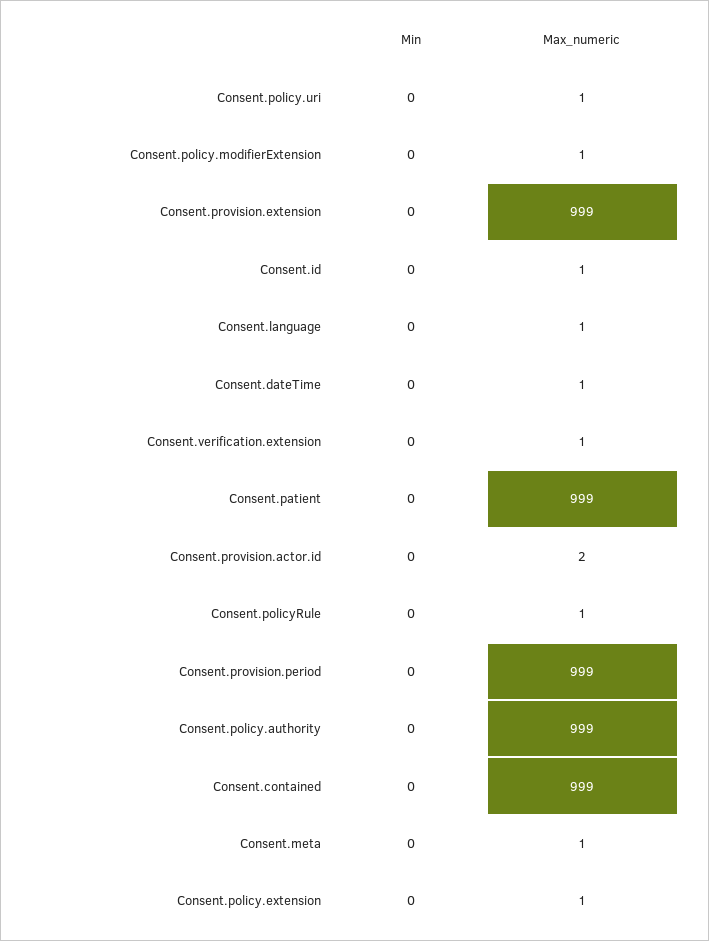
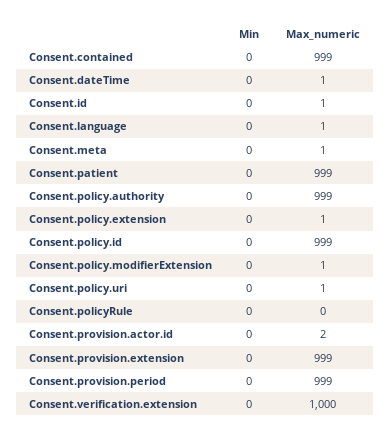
  {
    "Min": {
      "Consent.policy.uri": 0,
      "Consent.policy.modifierExtension": 0,
      "Consent.provision.extension": 0,
      "Consent.id": 0,
      "Consent.language": 0,
      "Consent.dateTime": 0,
      "Consent.verification.extension": 0,
      "Consent.patient": 0,
      "Consent.provision.actor.id": 0,
      "Consent.policyRule": 0,
      "Consent.provision.period": 0,
      "Consent.policy.authority": 0,
      "Consent.contained": 0,
      "Consent.meta": 0,
-     "Consent.policy.extension": 0
+     "Consent.policy.extension": 0,
+     "Consent.policy.id": 0
    },
    "Max_numeric": {
      "Consent.policy.uri": 1,
      "Consent.policy.modifierExtension": 1,
      "Consent.provision.extension": 999,
      "Consent.id": 1,
      "Consent.language": 1,
      "Consent.dateTime": 1,
-     "Consent.verification.extension": 1,
+     "Consent.verification.extension": 1000,
      "Consent.patient": 999,
      "Consent.provision.actor.id": 2,
-     "Consent.policyRule": 1,
+     "Consent.policyRule": 0,
      "Consent.provision.period": 999,
      "Consent.policy.authority": 999,
      "Consent.contained": 999,
      "Consent.meta": 1,
-     "Consent.policy.extension": 1
+     "Consent.policy.extension": 1,
+     "Consent.policy.id": 999
    }
  }

